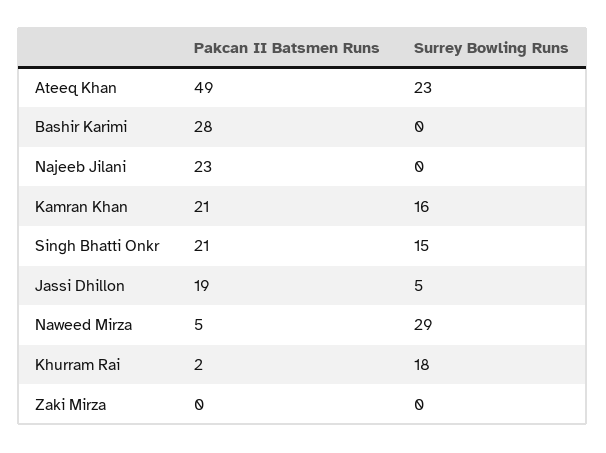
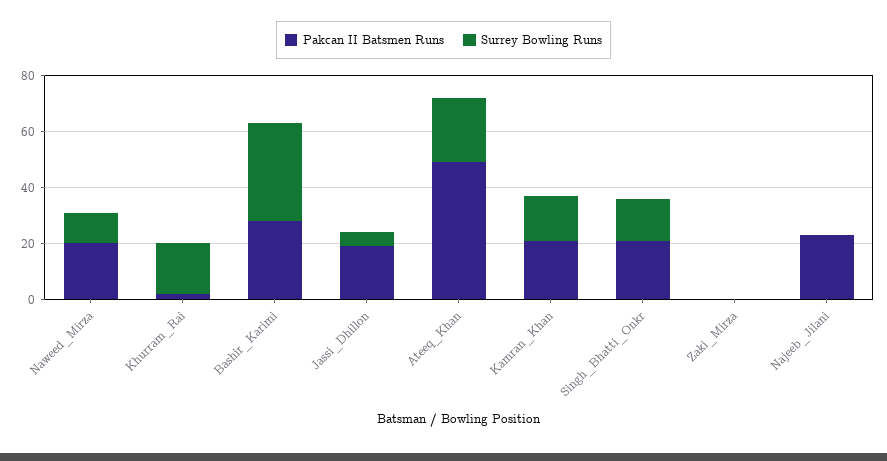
  {
    "Pakcan II Batsmen Runs": {
      "Ateeq Khan": 49,
      "Bashir Karimi": 28,
      "Najeeb Jilani": 23,
      "Kamran Khan": 21,
      "Singh Bhatti Onkr": 21,
      "Jassi Dhillon": 19,
-     "Naweed Mirza": 5,
+     "Naweed Mirza": 20,
      "Khurram Rai": 2,
      "Zaki Mirza": 0
    },
    "Surrey Bowling Runs": {
      "Ateeq Khan": 23,
-     "Bashir Karimi": 0,
+     "Bashir Karimi": 35,
      "Najeeb Jilani": 0,
      "Kamran Khan": 16,
      "Singh Bhatti Onkr": 15,
      "Jassi Dhillon": 5,
-     "Naweed Mirza": 29,
+     "Naweed Mirza": 10,
      "Khurram Rai": 18,
      "Zaki Mirza": 0
    }
  }

